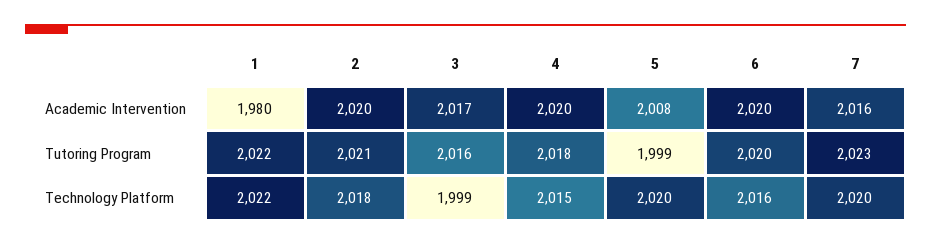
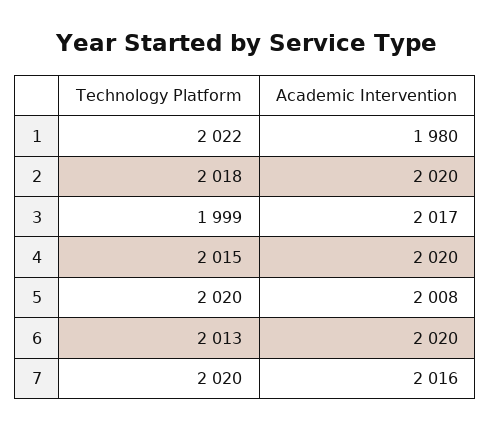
  {
    "1": {
      "Academic Intervention": 1980,
-     "Tutoring Program": 2022,
      "Technology Platform": 2022
    },
    "2": {
      "Academic Intervention": 2020,
-     "Tutoring Program": 2021,
      "Technology Platform": 2018
    },
    "3": {
      "Academic Intervention": 2017,
-     "Tutoring Program": 2016,
      "Technology Platform": 1999
    },
    "4": {
      "Academic Intervention": 2020,
-     "Tutoring Program": 2018,
      "Technology Platform": 2015
    },
    "5": {
      "Academic Intervention": 2008,
-     "Tutoring Program": 1999,
      "Technology Platform": 2020
    },
    "6": {
      "Academic Intervention": 2020,
-     "Tutoring Program": 2020,
-     "Technology Platform": 2016
+     "Technology Platform": 2013
    },
    "7": {
      "Academic Intervention": 2016,
-     "Tutoring Program": 2023,
      "Technology Platform": 2020
    }
  }

